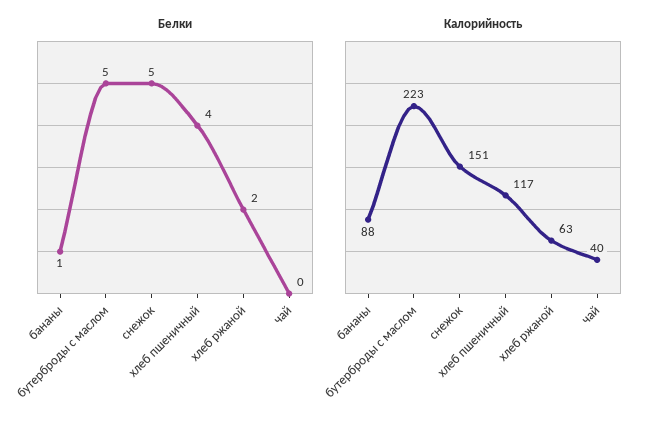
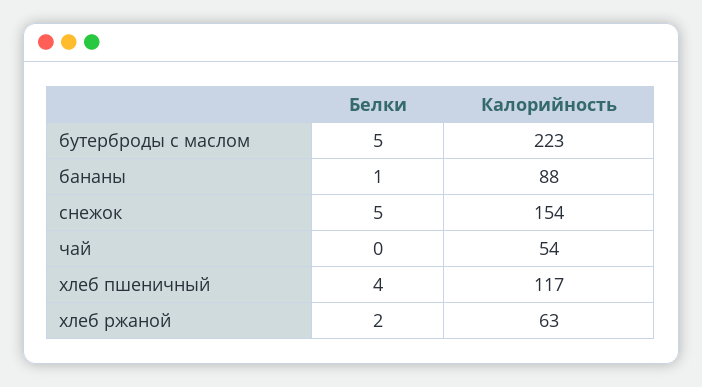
  {
    "Белки": {
      "бананы": 1,
      "бутерброды с маслом": 5,
      "снежок": 5,
      "хлеб пшеничный": 4,
      "хлеб ржаной": 2,
      "чай": 0
    },
    "Калорийность": {
      "бананы": 88,
      "бутерброды с маслом": 223,
-     "снежок": 151,
+     "снежок": 154,
      "хлеб пшеничный": 117,
      "хлеб ржаной": 63,
-     "чай": 40
+     "чай": 54
    }
  }

